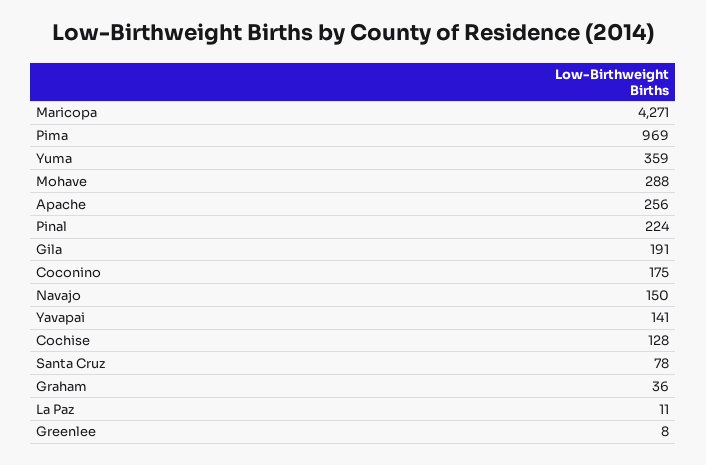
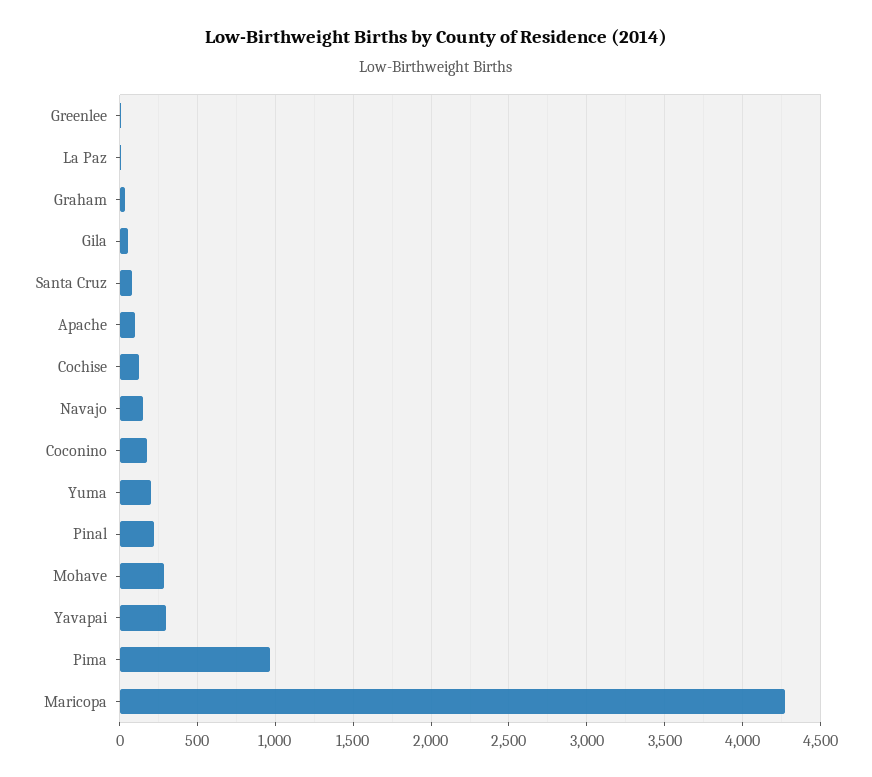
  {
    "Maricopa": 4271,
    "Pima": 969,
-   "Yuma": 359,
+   "Yuma": 200,
    "Mohave": 288,
-   "Apache": 256,
+   "Apache": 100,
    "Pinal": 224,
-   "Gila": 191,
+   "Gila": 50,
    "Coconino": 175,
    "Navajo": 150,
-   "Yavapai": 141,
+   "Yavapai": 300,
    "Cochise": 128,
    "Santa Cruz": 78,
    "Graham": 36,
    "La Paz": 11,
    "Greenlee": 8
  }

